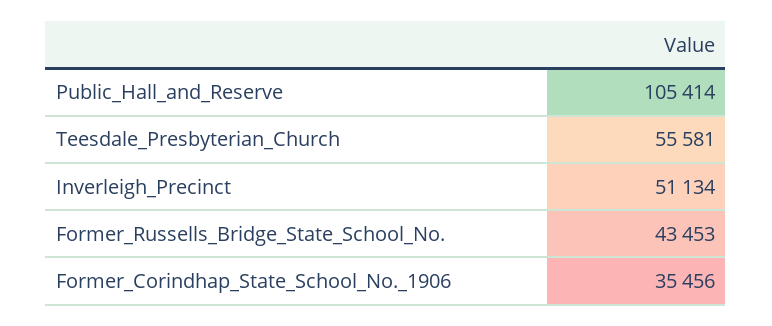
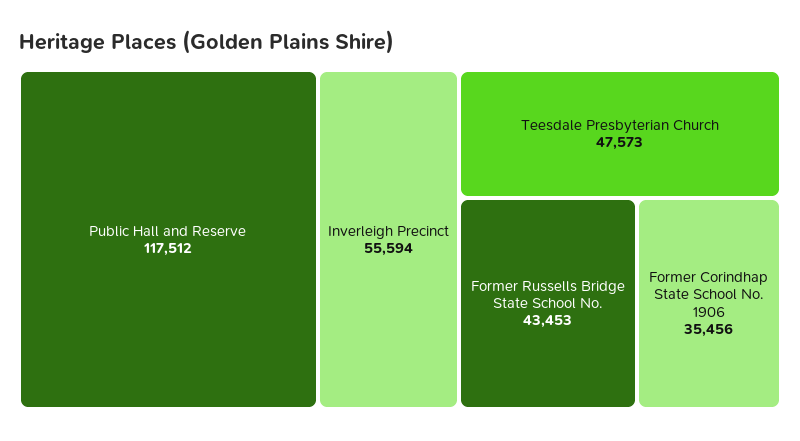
  {
-   "Public_Hall_and_Reserve": 105414,
+   "Public_Hall_and_Reserve": 117512,
-   "Teesdale_Presbyterian_Church": 55581,
+   "Teesdale_Presbyterian_Church": 47573,
-   "Inverleigh_Precinct": 51134,
+   "Inverleigh_Precinct": 55594,
    "Former_Russells_Bridge_State_School_No.": 43453,
    "Former_Corindhap_State_School_No._1906": 35456
  }

